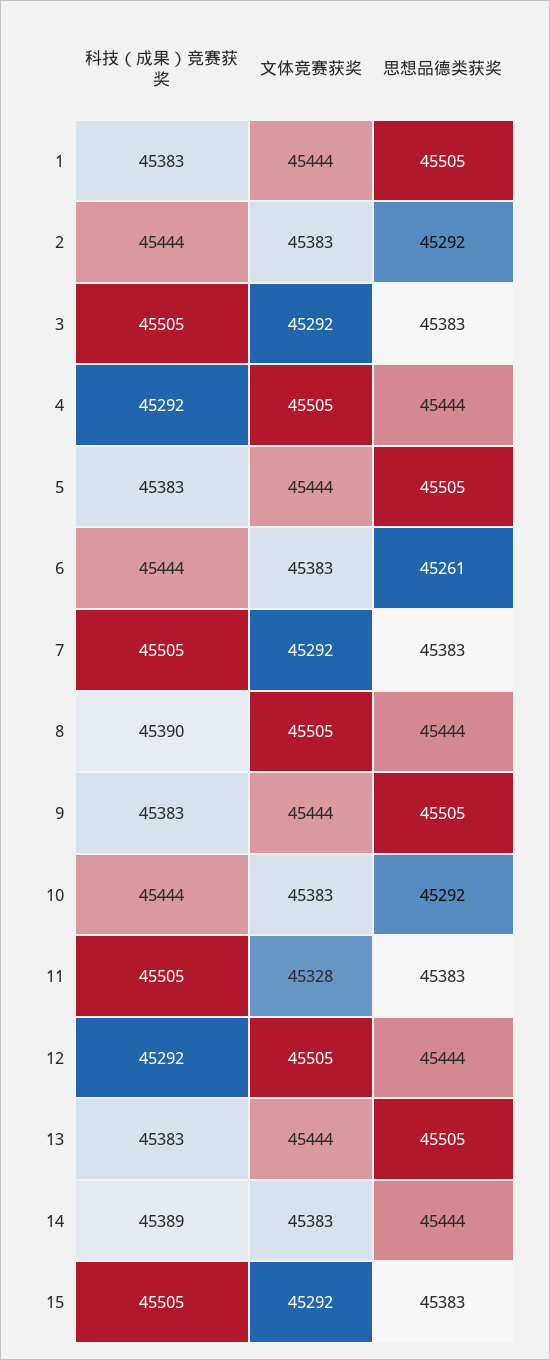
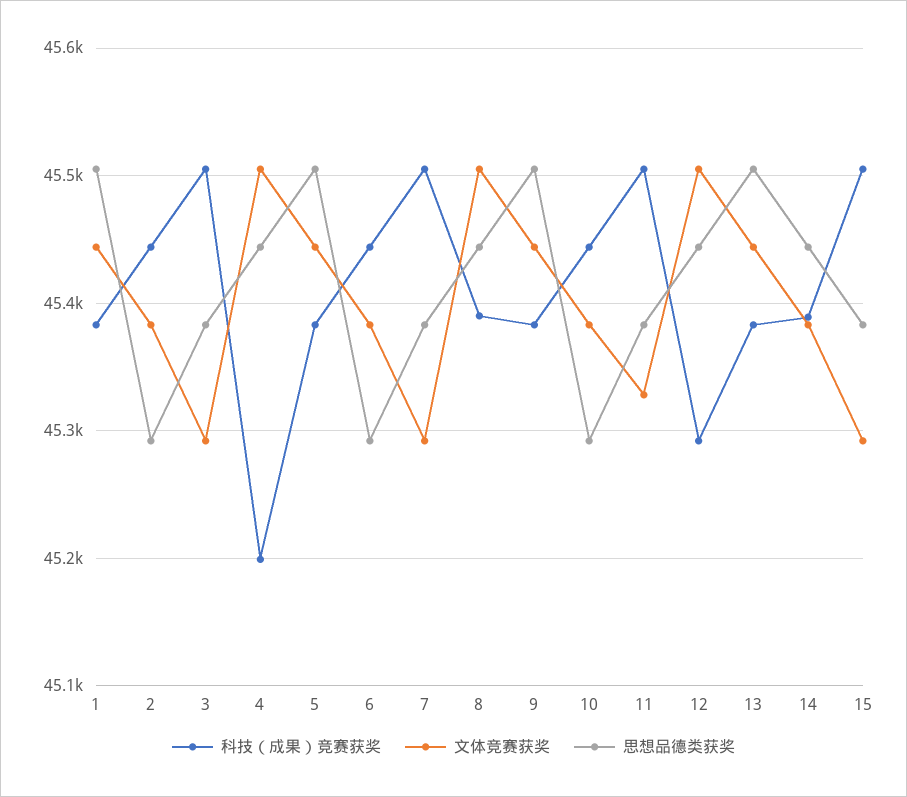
  {
    "科技（成果）竞赛获奖": {
      "1": 45383,
      "2": 45444,
      "3": 45505,
-     "4": 45292,
+     "4": 45200,
      "5": 45383,
      "6": 45444,
      "7": 45505,
      "8": 45390,
      "9": 45383,
      "10": 45444,
      "11": 45505,
      "12": 45292,
      "13": 45383,
      "14": 45389,
      "15": 45505
    },
    "文体竞赛获奖": {
      "1": 45444,
      "2": 45383,
      "3": 45292,
      "4": 45505,
      "5": 45444,
      "6": 45383,
      "7": 45292,
      "8": 45505,
      "9": 45444,
      "10": 45383,
      "11": 45328,
      "12": 45505,
      "13": 45444,
      "14": 45383,
      "15": 45292
    },
    "思想品德类获奖": {
      "1": 45505,
      "2": 45292,
      "3": 45383,
      "4": 45444,
      "5": 45505,
-     "6": 45261,
+     "6": 45290,
      "7": 45383,
      "8": 45444,
      "9": 45505,
      "10": 45292,
      "11": 45383,
      "12": 45444,
      "13": 45505,
      "14": 45444,
      "15": 45383
    }
  }

